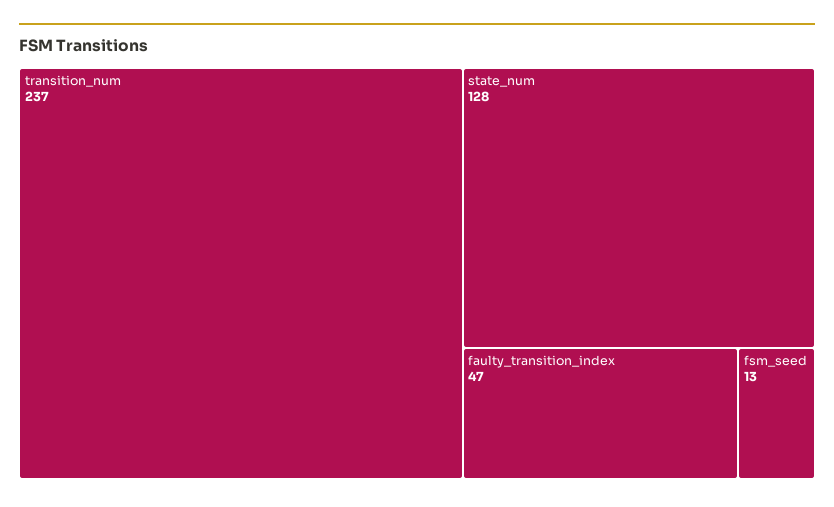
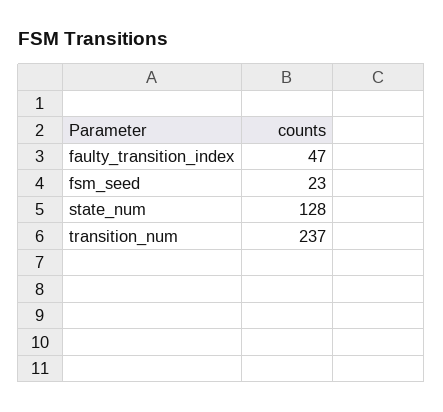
  {
    "transition_num": 237,
    "state_num": 128,
    "faulty_transition_index": 47,
-   "fsm_seed": 13
+   "fsm_seed": 23
  }

